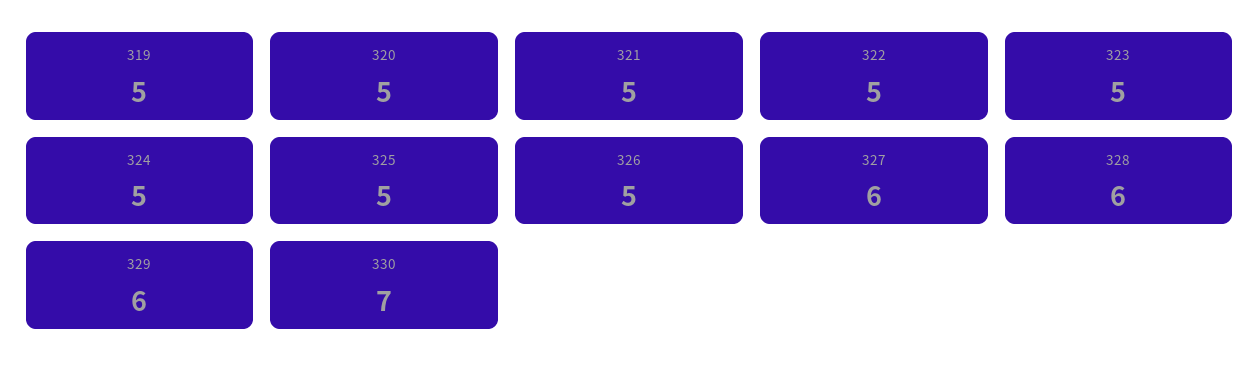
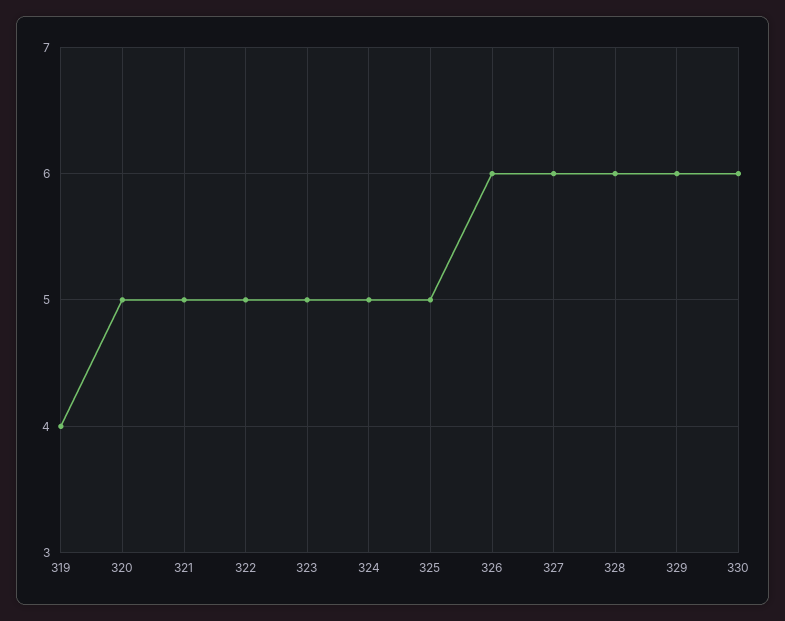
  {
-   "319": 5,
+   "319": 4,
    "320": 5,
    "321": 5,
    "322": 5,
    "323": 5,
    "324": 5,
    "325": 5,
-   "326": 5,
+   "326": 6,
    "327": 6,
    "328": 6,
    "329": 6,
-   "330": 7
+   "330": 6
  }

